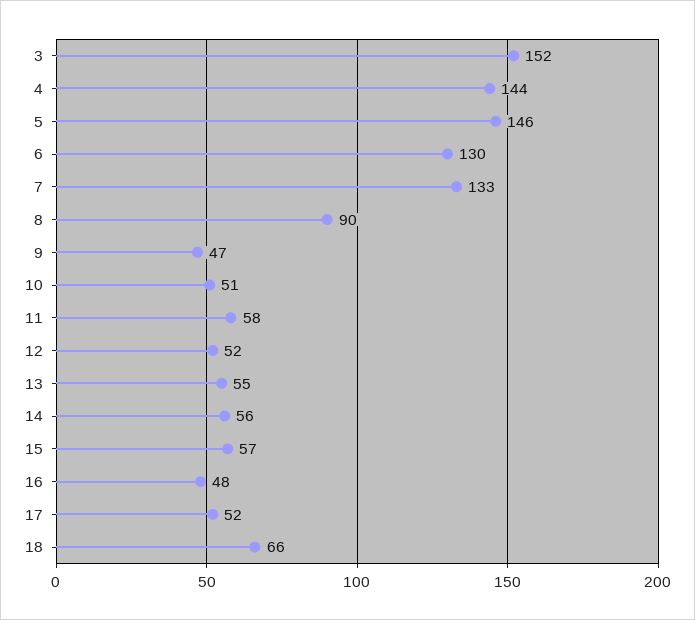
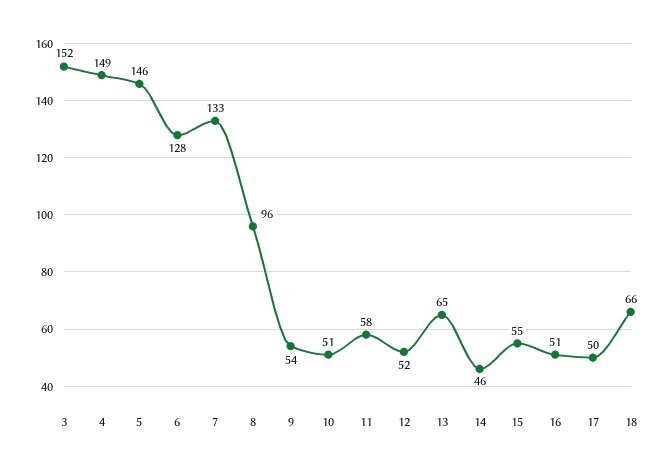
  {
    "3": 152,
-   "4": 144,
+   "4": 149,
    "5": 146,
-   "6": 130,
+   "6": 128,
    "7": 133,
-   "8": 90,
+   "8": 96,
-   "9": 47,
+   "9": 54,
    "10": 51,
    "11": 58,
    "12": 52,
-   "13": 55,
+   "13": 65,
-   "14": 56,
+   "14": 46,
-   "15": 57,
+   "15": 55,
-   "16": 48,
+   "16": 51,
-   "17": 52,
+   "17": 50,
    "18": 66
  }

